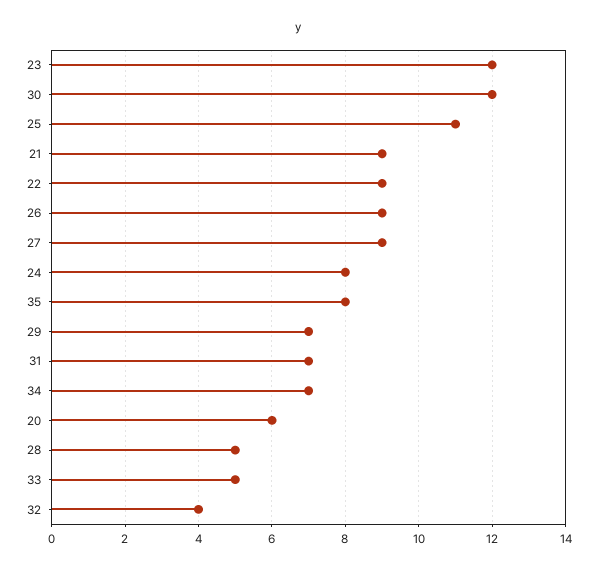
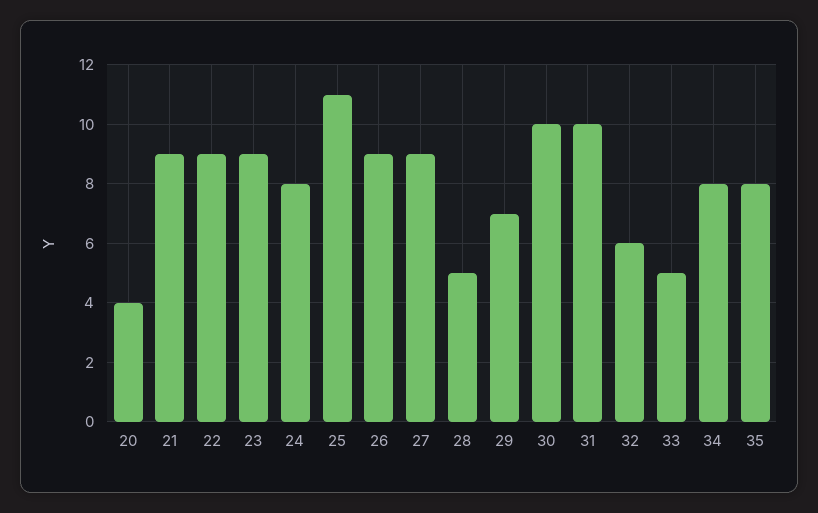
  {
-   "23": 12,
+   "23": 9,
-   "30": 12,
+   "30": 10,
    "25": 11,
    "21": 9,
    "22": 9,
    "26": 9,
    "27": 9,
    "24": 8,
    "35": 8,
    "29": 7,
-   "31": 7,
+   "31": 10,
-   "34": 7,
+   "34": 8,
-   "20": 6,
+   "20": 4,
    "28": 5,
    "33": 5,
-   "32": 4
+   "32": 6
  }

